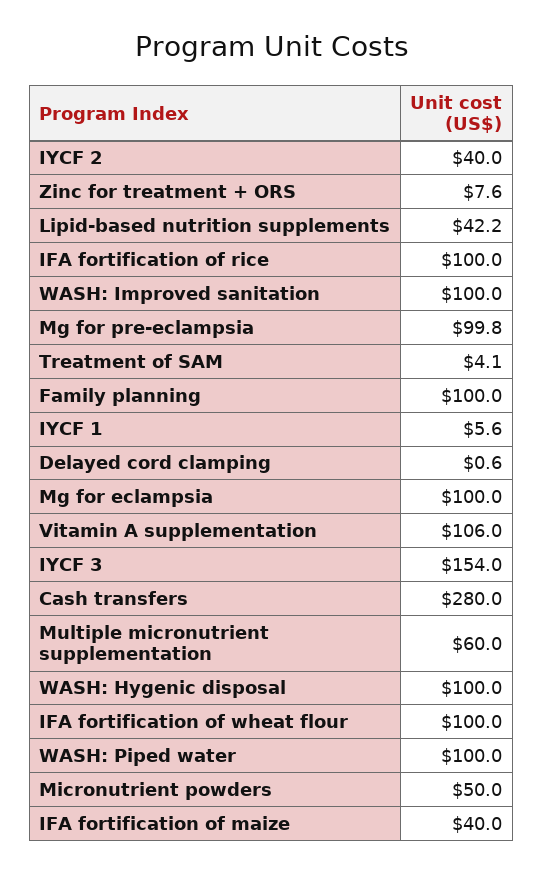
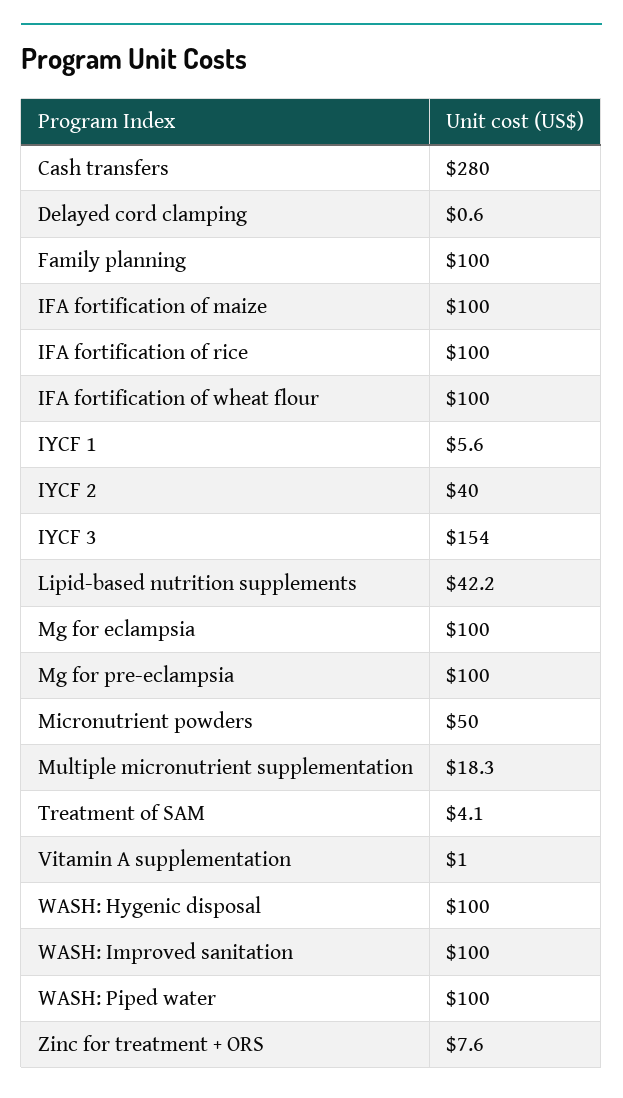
  {
    "IYCF 2": 40,
    "Zinc for treatment + ORS": 7.6,
    "Lipid-based nutrition supplements": 42.2,
    "IFA fortification of rice": 100,
    "WASH: Improved sanitation": 100,
-   "Mg for pre-eclampsia": 99.8,
+   "Mg for pre-eclampsia": 100,
    "Treatment of SAM": 4.1,
    "Family planning": 100,
    "IYCF 1": 5.6,
    "Delayed cord clamping": 0.6,
    "Mg for eclampsia": 100,
-   "Vitamin A supplementation": 106,
+   "Vitamin A supplementation": 1,
    "IYCF 3": 154,
    "Cash transfers": 280,
-   "Multiple micronutrient supplementation": 60,
+   "Multiple micronutrient supplementation": 18.3,
    "WASH: Hygenic disposal": 100,
    "IFA fortification of wheat flour": 100,
    "WASH: Piped water": 100,
    "Micronutrient powders": 50,
-   "IFA fortification of maize": 40
+   "IFA fortification of maize": 100
  }

